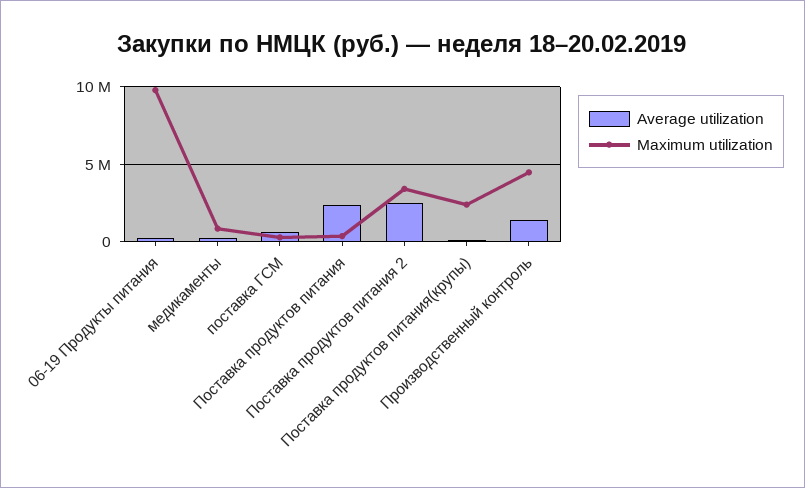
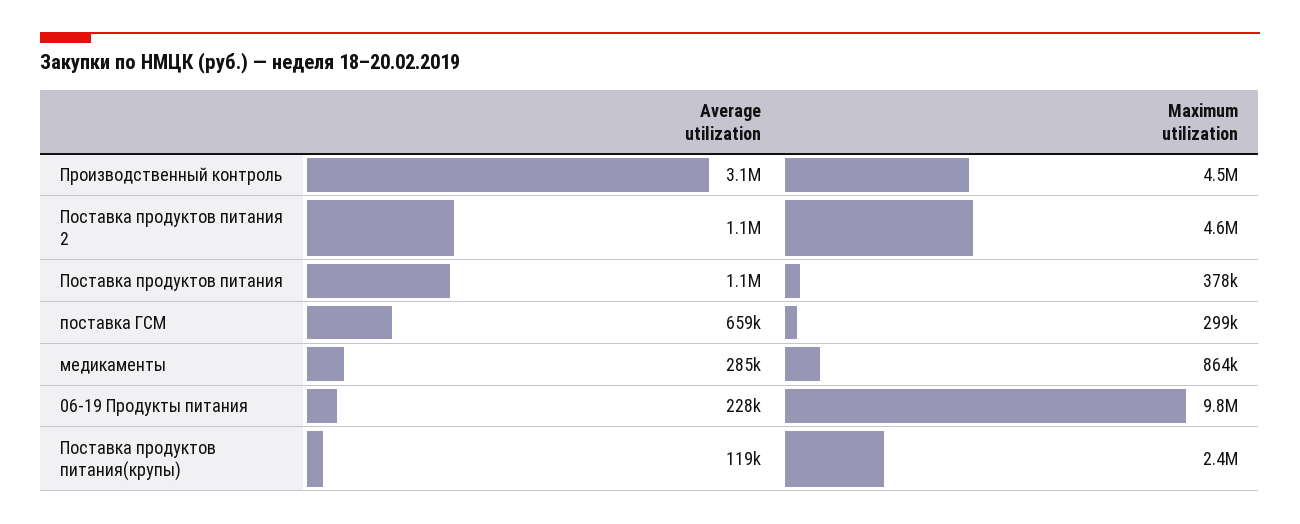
  {
    "Average utilization": {
      "06-19 Продукты питания": 228000,
      "медикаменты": 285000,
      "поставка ГСМ": 659000,
-     "Поставка продуктов питания": 2500000,
+     "Поставка продуктов питания": 1100000,
-     "Поставка продуктов питания 2": 2500000,
+     "Поставка продуктов питания 2": 1100000,
      "Поставка продуктов питания(крупы)": 119000,
-     "Производственный контроль": 1500000
+     "Производственный контроль": 3100000
    },
    "Maximum utilization": {
      "06-19 Продукты питания": 9800000,
      "медикаменты": 864000,
      "поставка ГСМ": 299000,
      "Поставка продуктов питания": 378000,
-     "Поставка продуктов питания 2": 3500000,
+     "Поставка продуктов питания 2": 4600000,
      "Поставка продуктов питания(крупы)": 2400000,
      "Производственный контроль": 4500000
    }
  }

